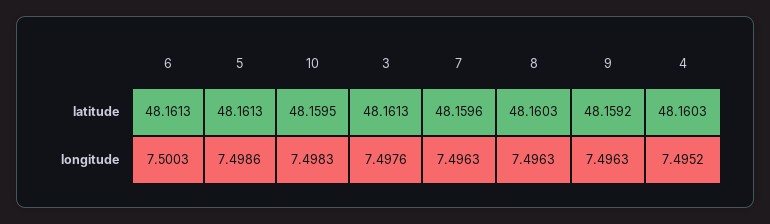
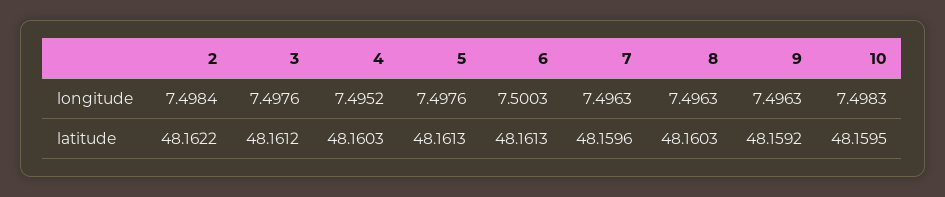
  {
    "6": {
      "latitude": 48.1613,
      "longitude": 7.5003
    },
    "5": {
      "latitude": 48.1613,
-     "longitude": 7.4986
+     "longitude": 7.4976
    },
    "10": {
      "latitude": 48.1595,
      "longitude": 7.4983
    },
    "3": {
-     "latitude": 48.1613,
+     "latitude": 48.1612,
      "longitude": 7.4976
    },
    "7": {
      "latitude": 48.1596,
      "longitude": 7.4963
    },
    "8": {
      "latitude": 48.1603,
      "longitude": 7.4963
    },
    "9": {
      "latitude": 48.1592,
      "longitude": 7.4963
    },
    "4": {
      "latitude": 48.1603,
      "longitude": 7.4952
-   }
+   },
+   "2": {
+     "longitude": 7.4984,
+     "latitude": 48.1622
+   }
  }

